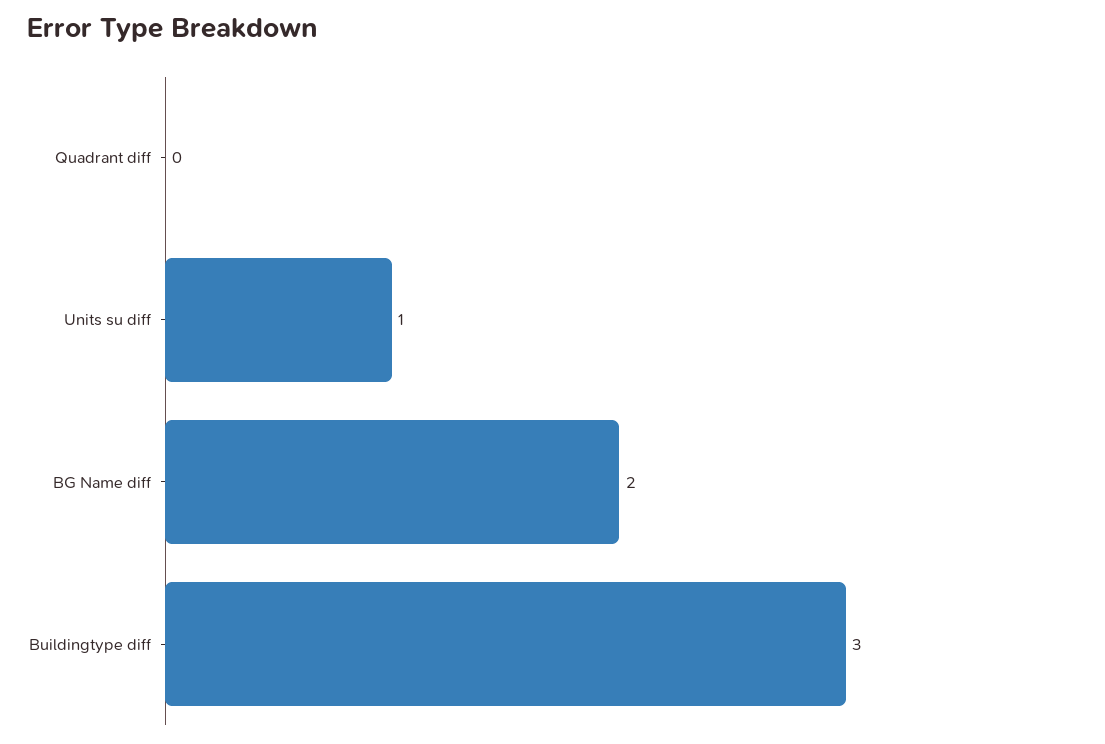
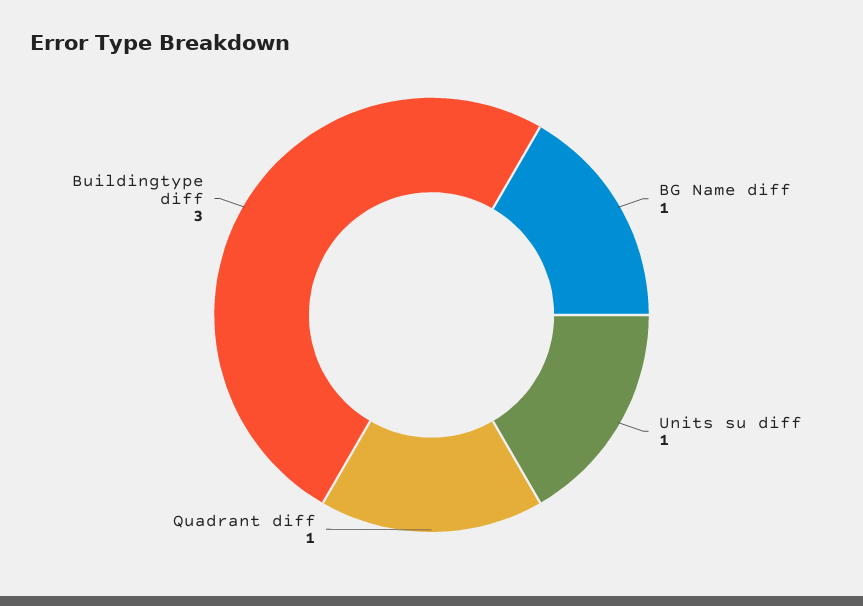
  {
-   "Quadrant diff": 0,
+   "Quadrant diff": 1,
    "Units su diff": 1,
-   "BG Name diff": 2,
+   "BG Name diff": 1,
    "Buildingtype diff": 3
  }

